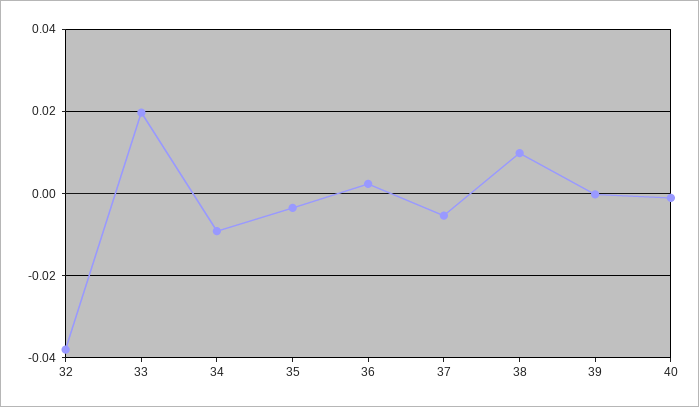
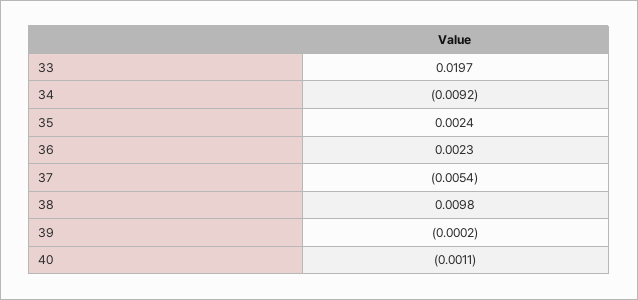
  {
-   "32": -0.038,
    "33": 0.0197,
    "34": -0.0092,
-   "35": -0.004,
+   "35": 0.0024,
    "36": 0.0023,
    "37": -0.0054,
    "38": 0.0098,
    "39": -0.0002,
    "40": -0.0011
  }

